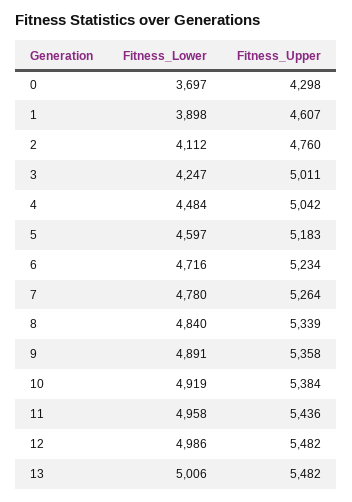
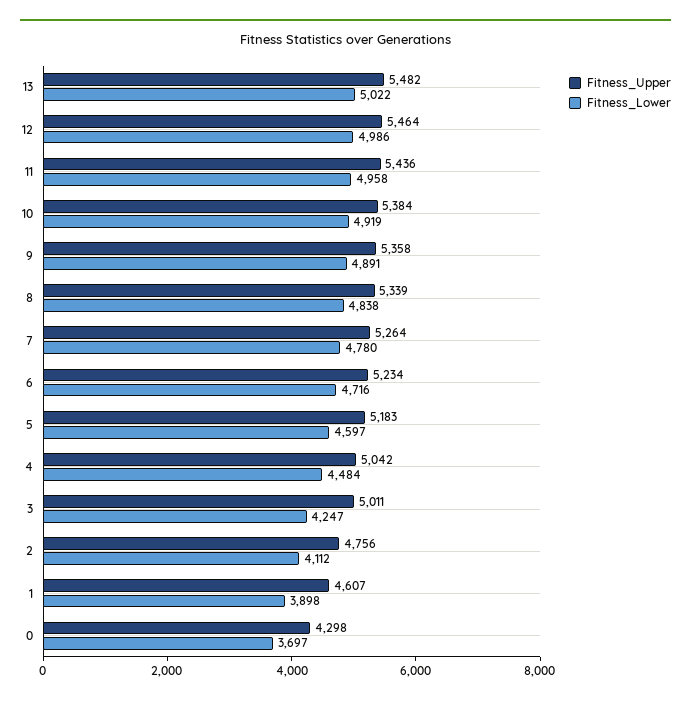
  {
    "Fitness_Lower": {
      "0": 3697,
      "1": 3898,
      "2": 4112,
      "3": 4247,
      "4": 4484,
      "5": 4597,
      "6": 4716,
      "7": 4780,
-     "8": 4840,
+     "8": 4838,
      "9": 4891,
      "10": 4919,
      "11": 4958,
      "12": 4986,
-     "13": 5006
+     "13": 5022
    },
    "Fitness_Upper": {
      "0": 4298,
      "1": 4607,
-     "2": 4760,
+     "2": 4756,
      "3": 5011,
      "4": 5042,
      "5": 5183,
      "6": 5234,
      "7": 5264,
      "8": 5339,
      "9": 5358,
      "10": 5384,
      "11": 5436,
-     "12": 5482,
+     "12": 5464,
      "13": 5482
    }
  }

